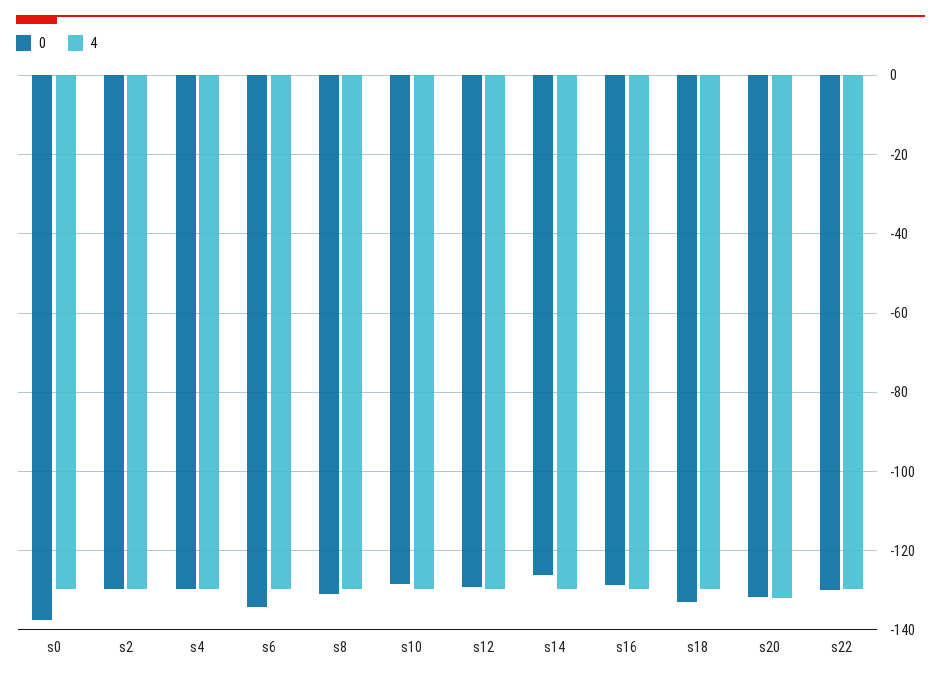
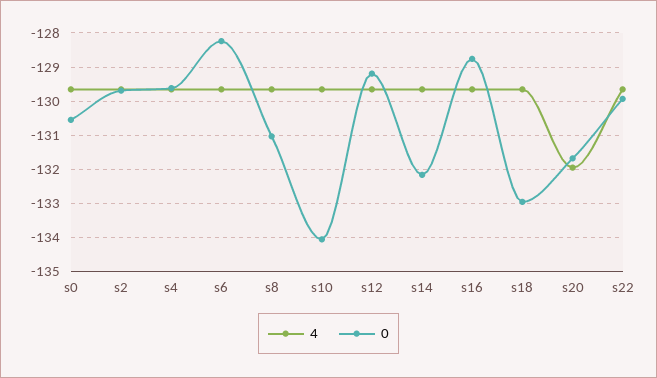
  {
    "0": {
-     "s0": -138,
+     "s0": -130.6,
      "s2": -129.6,
      "s4": -129.6,
-     "s6": -134,
+     "s6": -128.2,
      "s8": -131,
-     "s10": -128,
+     "s10": -134,
      "s12": -129.2,
-     "s14": -126,
+     "s14": -132.2,
      "s16": -128.8,
      "s18": -133,
      "s20": -131.6,
      "s22": -130
    },
    "4": {
      "s0": -129.6,
      "s2": -129.6,
      "s4": -129.6,
      "s6": -129.6,
      "s8": -129.6,
      "s10": -129.6,
      "s12": -129.6,
      "s14": -129.6,
      "s16": -129.6,
      "s18": -129.6,
      "s20": -132,
      "s22": -129.6
    }
  }

